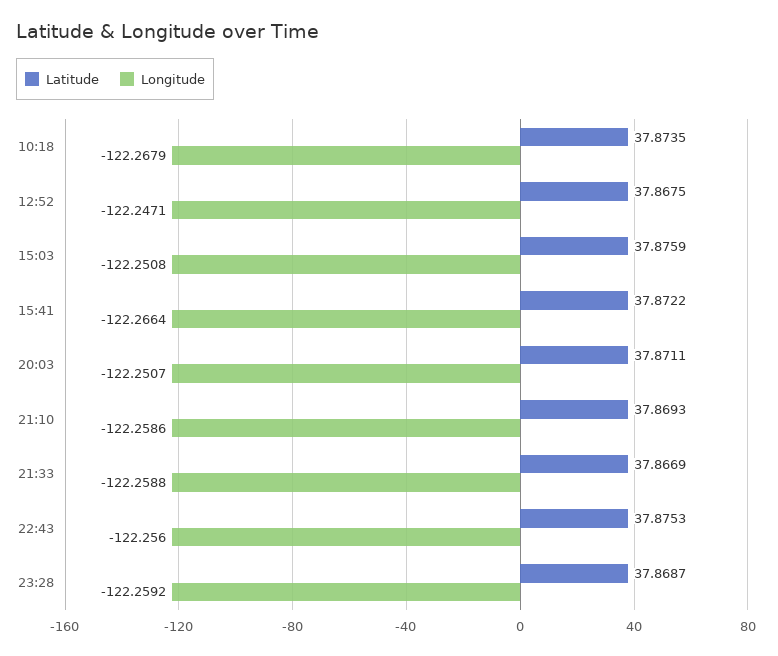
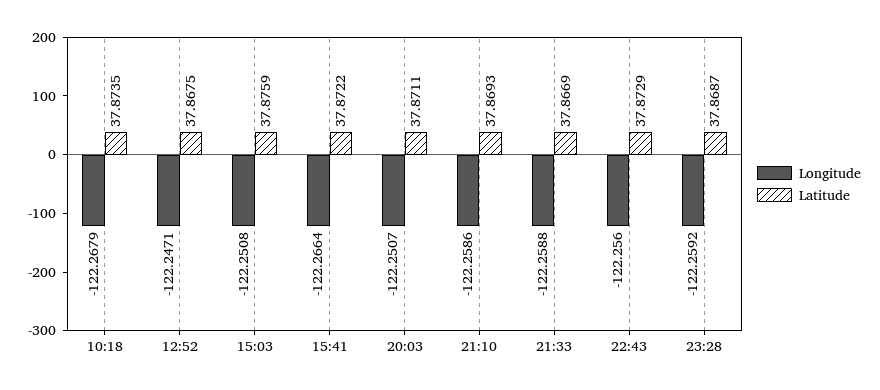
  {
    "Latitude": {
      "10:18": 37.8735,
      "12:52": 37.8675,
      "15:03": 37.8759,
      "15:41": 37.8722,
      "20:03": 37.8711,
      "21:10": 37.8693,
      "21:33": 37.8669,
-     "22:43": 37.8753,
+     "22:43": 37.8729,
      "23:28": 37.8687
    },
    "Longitude": {
      "10:18": -122.2679,
      "12:52": -122.2471,
      "15:03": -122.2508,
      "15:41": -122.2664,
      "20:03": -122.2507,
      "21:10": -122.2586,
      "21:33": -122.2588,
      "22:43": -122.256,
      "23:28": -122.2592
    }
  }

